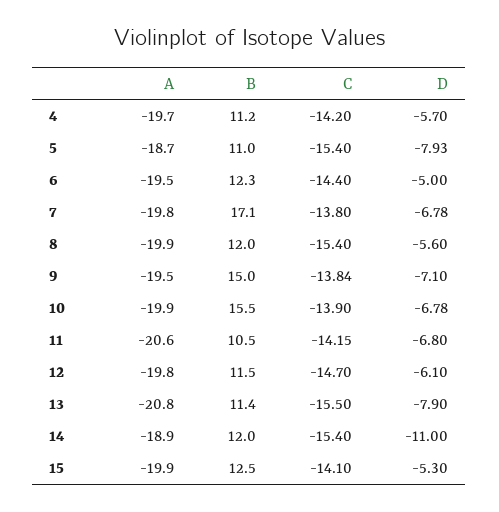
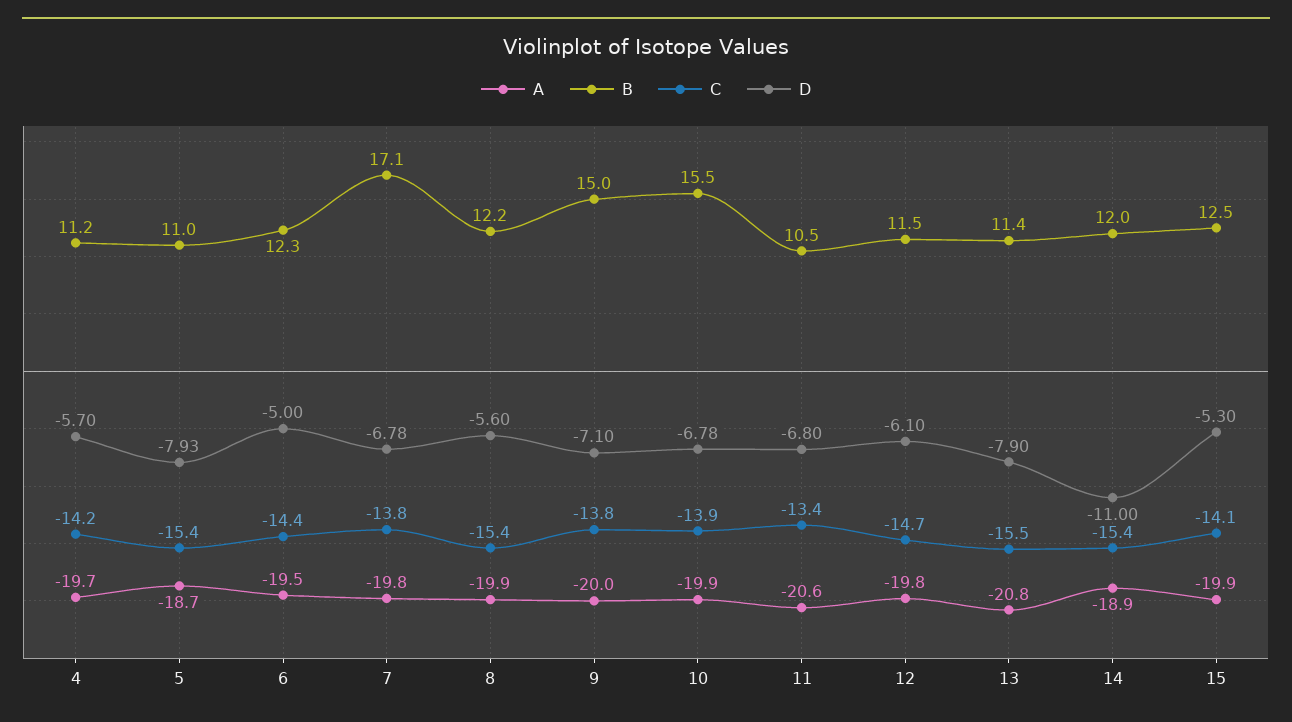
  {
    "A": {
      "4": -19.7,
      "5": -18.7,
      "6": -19.5,
      "7": -19.8,
      "8": -19.9,
-     "9": -19.5,
+     "9": -20,
      "10": -19.9,
      "11": -20.6,
      "12": -19.8,
      "13": -20.8,
      "14": -18.9,
      "15": -19.9
    },
    "B": {
      "4": 11.2,
      "5": 11,
      "6": 12.3,
      "7": 17.1,
-     "8": 12,
+     "8": 12.2,
      "9": 15,
      "10": 15.5,
      "11": 10.5,
      "12": 11.5,
      "13": 11.4,
      "14": 12,
      "15": 12.5
    },
    "C": {
      "4": -14.2,
      "5": -15.4,
      "6": -14.4,
      "7": -13.8,
      "8": -15.4,
-     "9": -13.84,
+     "9": -13.8,
      "10": -13.9,
-     "11": -14.15,
+     "11": -13.4,
      "12": -14.7,
      "13": -15.5,
      "14": -15.4,
      "15": -14.1
    },
    "D": {
      "4": -5.7,
      "5": -7.93,
      "6": -5,
      "7": -6.78,
      "8": -5.6,
      "9": -7.1,
      "10": -6.78,
      "11": -6.8,
      "12": -6.1,
      "13": -7.9,
      "14": -11,
      "15": -5.3
    }
  }

